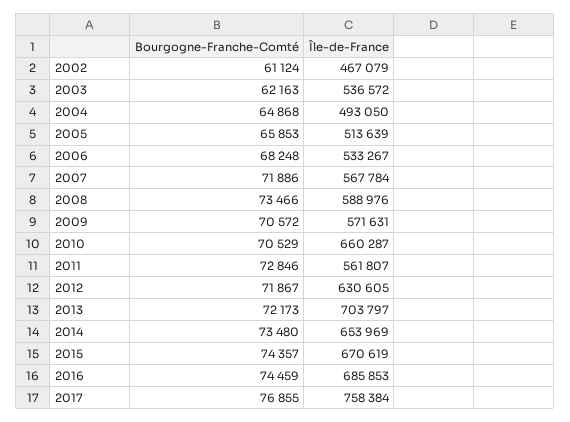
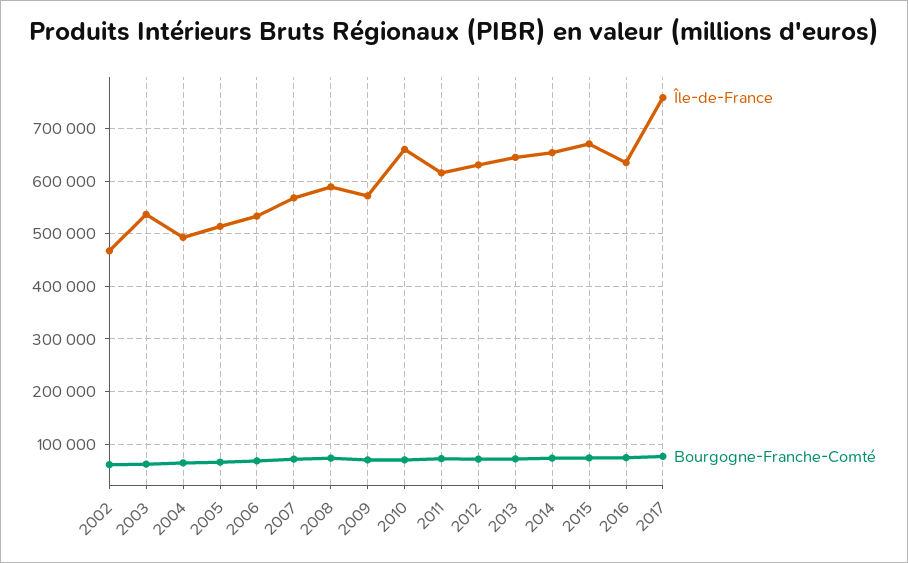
  {
    "Bourgogne-Franche-Comté": {
      "2002": 61124,
      "2003": 62163,
      "2004": 64868,
      "2005": 65853,
      "2006": 68248,
      "2007": 71886,
      "2008": 73466,
      "2009": 70572,
      "2010": 70529,
      "2011": 72846,
      "2012": 71867,
      "2013": 72173,
      "2014": 73480,
      "2015": 74357,
      "2016": 74459,
      "2017": 76855
    },
    "Île-de-France": {
      "2002": 467079,
      "2003": 536572,
      "2004": 493050,
      "2005": 513639,
      "2006": 533267,
      "2007": 567784,
      "2008": 588976,
      "2009": 571631,
      "2010": 660287,
-     "2011": 561807,
+     "2011": 620000,
      "2012": 630605,
-     "2013": 703797,
+     "2013": 640000,
      "2014": 653969,
      "2015": 670619,
-     "2016": 685853,
+     "2016": 640000,
      "2017": 758384
    }
  }

